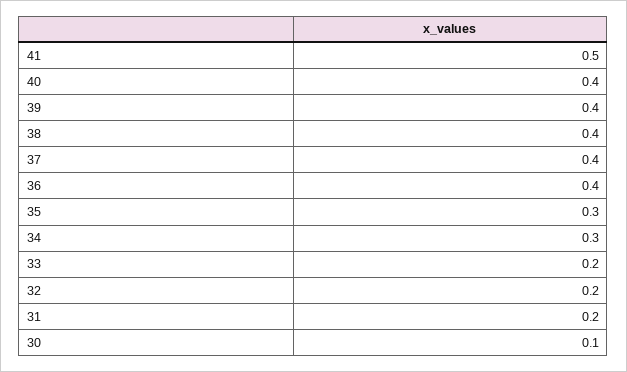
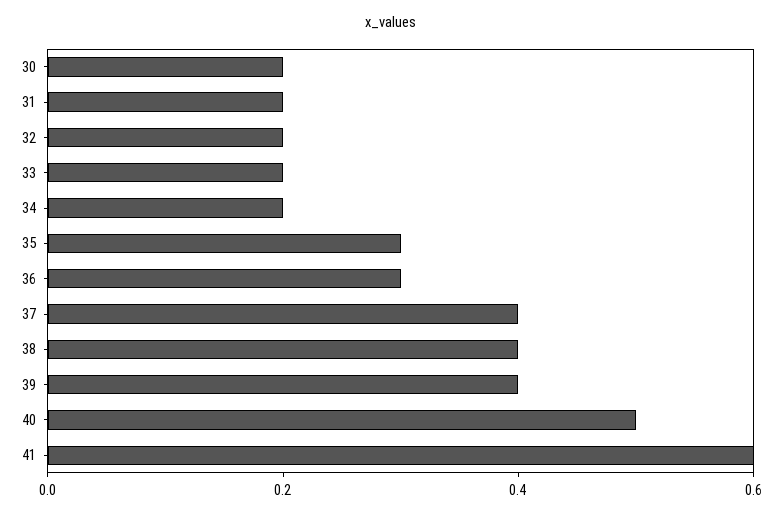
  {
-   "41": 0.5,
+   "41": 0.6,
-   "40": 0.4,
+   "40": 0.5,
    "39": 0.4,
    "38": 0.4,
    "37": 0.4,
-   "36": 0.4,
+   "36": 0.3,
    "35": 0.3,
-   "34": 0.3,
+   "34": 0.2,
    "33": 0.2,
    "32": 0.2,
    "31": 0.2,
-   "30": 0.1
+   "30": 0.2
  }

